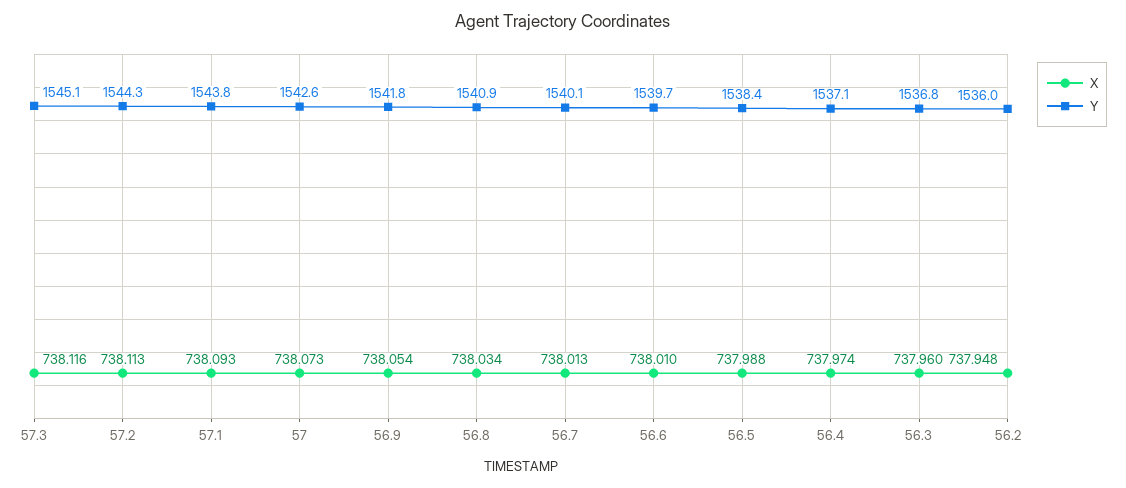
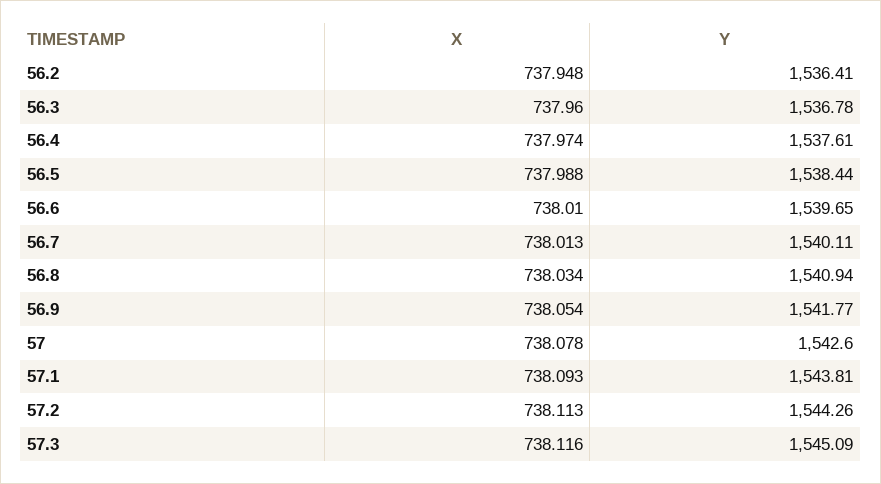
  {
    "X": {
      "57.3": 738.116,
      "57.2": 738.113,
      "57.1": 738.093,
-     "57": 738.073,
+     "57": 738.078,
      "56.9": 738.054,
      "56.8": 738.034,
      "56.7": 738.013,
      "56.6": 738.01,
      "56.5": 737.988,
      "56.4": 737.974,
      "56.3": 737.96,
      "56.2": 737.948
    },
    "Y": {
      "57.3": 1545.09,
      "57.2": 1544.26,
      "57.1": 1543.81,
      "57": 1542.6,
      "56.9": 1541.77,
      "56.8": 1540.94,
      "56.7": 1540.11,
      "56.6": 1539.65,
      "56.5": 1538.44,
-     "56.4": 1537.1,
+     "56.4": 1537.61,
      "56.3": 1536.78,
-     "56.2": 1536
+     "56.2": 1536.41
    }
  }

